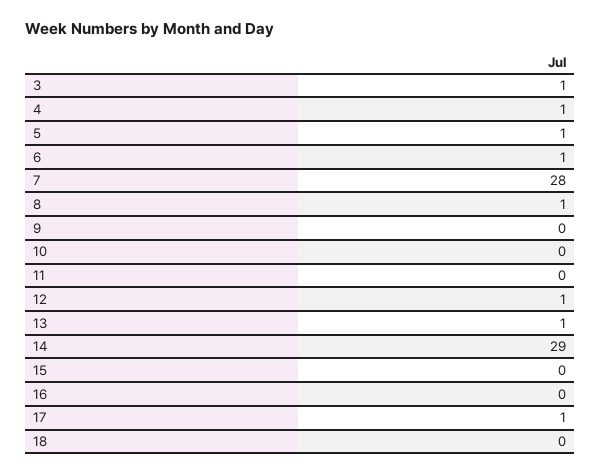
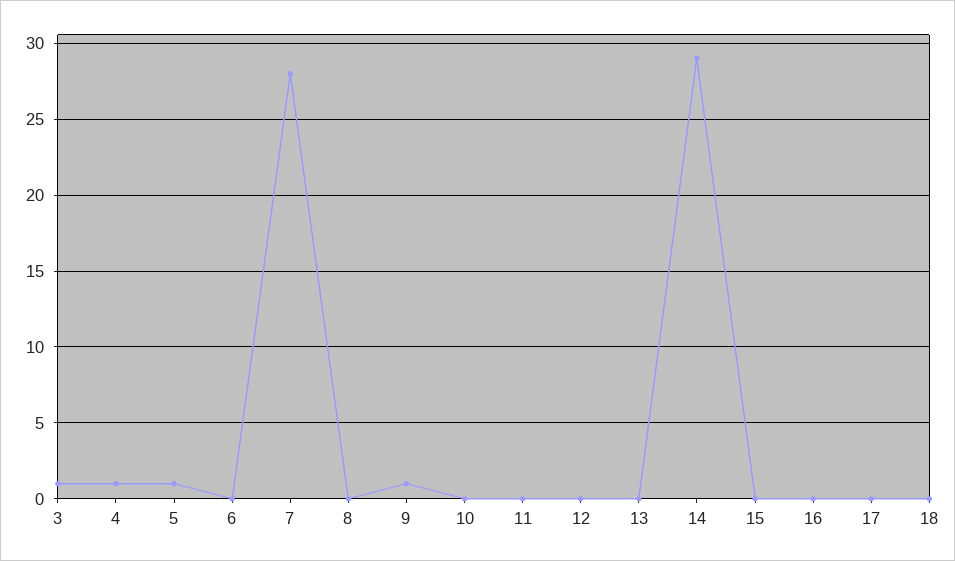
  {
    "3": 1,
    "4": 1,
    "5": 1,
-   "6": 1,
+   "6": 0,
    "7": 28,
-   "8": 1,
+   "8": 0,
-   "9": 0,
+   "9": 1,
    "10": 0,
    "11": 0,
-   "12": 1,
+   "12": 0,
-   "13": 1,
+   "13": 0,
    "14": 29,
    "15": 0,
    "16": 0,
-   "17": 1,
+   "17": 0,
    "18": 0
  }

